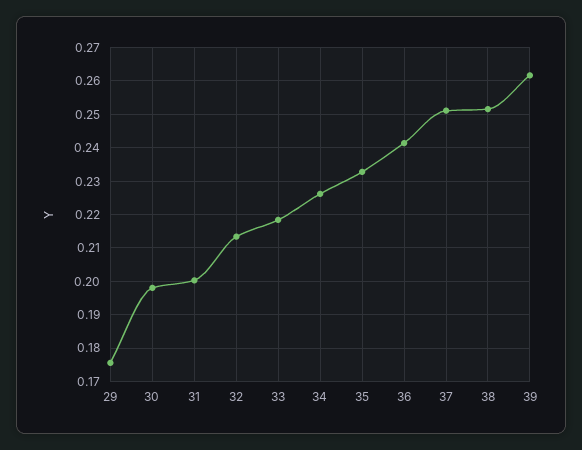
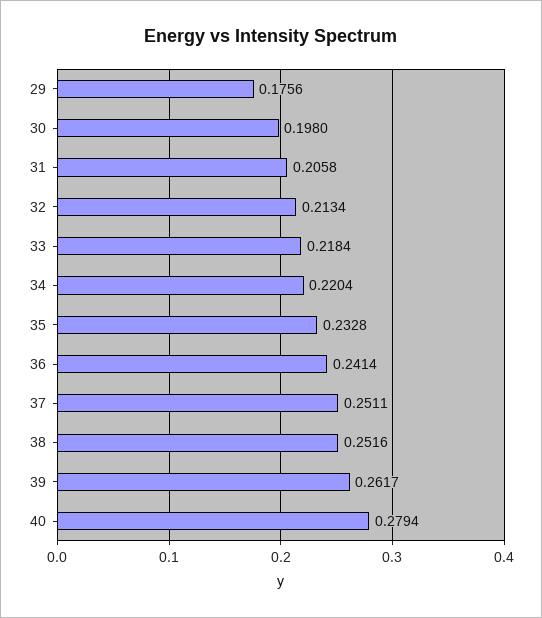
  {
    "29": 0.1756,
    "30": 0.198,
-   "31": 0.2,
+   "31": 0.2058,
    "32": 0.2134,
    "33": 0.2184,
-   "34": 0.226,
+   "34": 0.2204,
    "35": 0.2328,
    "36": 0.2414,
    "37": 0.2511,
    "38": 0.2516,
-   "39": 0.2617
+   "39": 0.2617,
+   "40": 0.2794
  }

